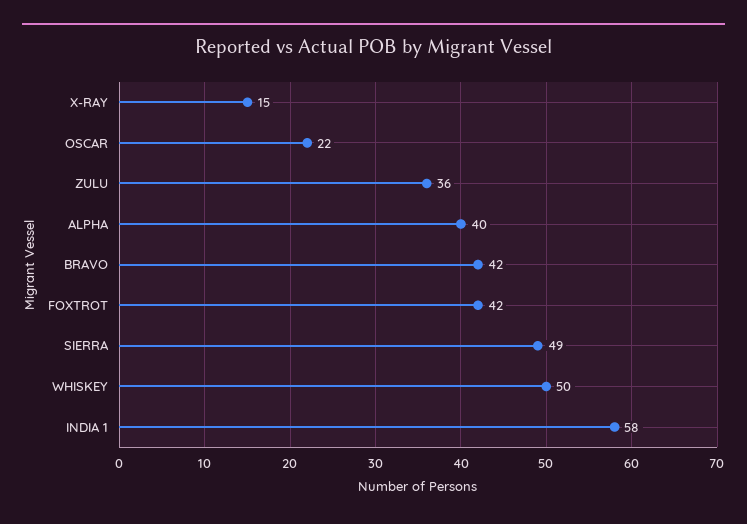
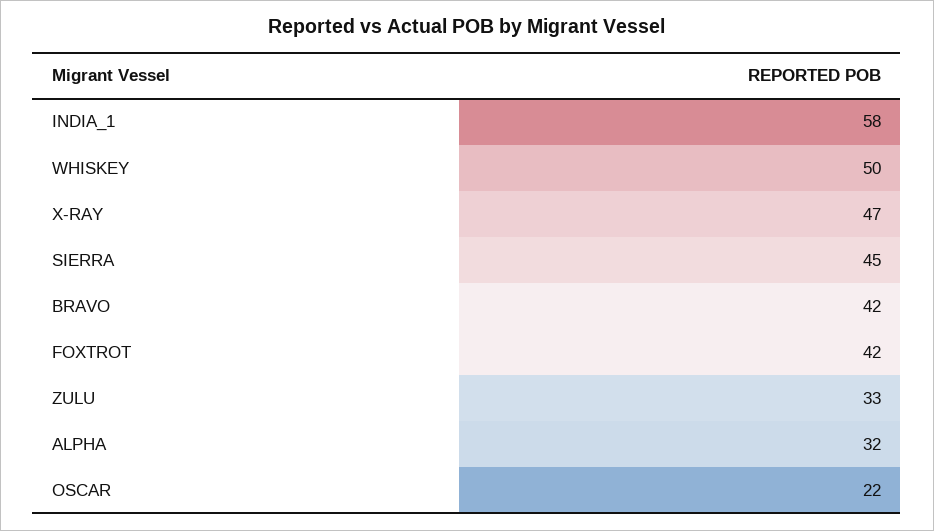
  {
-   "X-RAY": 15,
+   "X-RAY": 47,
    "OSCAR": 22,
-   "ZULU": 36,
+   "ZULU": 33,
-   "ALPHA": 40,
+   "ALPHA": 32,
    "BRAVO": 42,
    "FOXTROT": 42,
-   "SIERRA": 49,
+   "SIERRA": 45,
    "WHISKEY": 50,
    "INDIA 1": 58
  }

